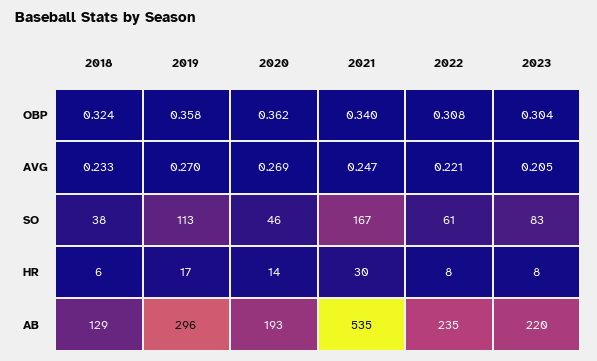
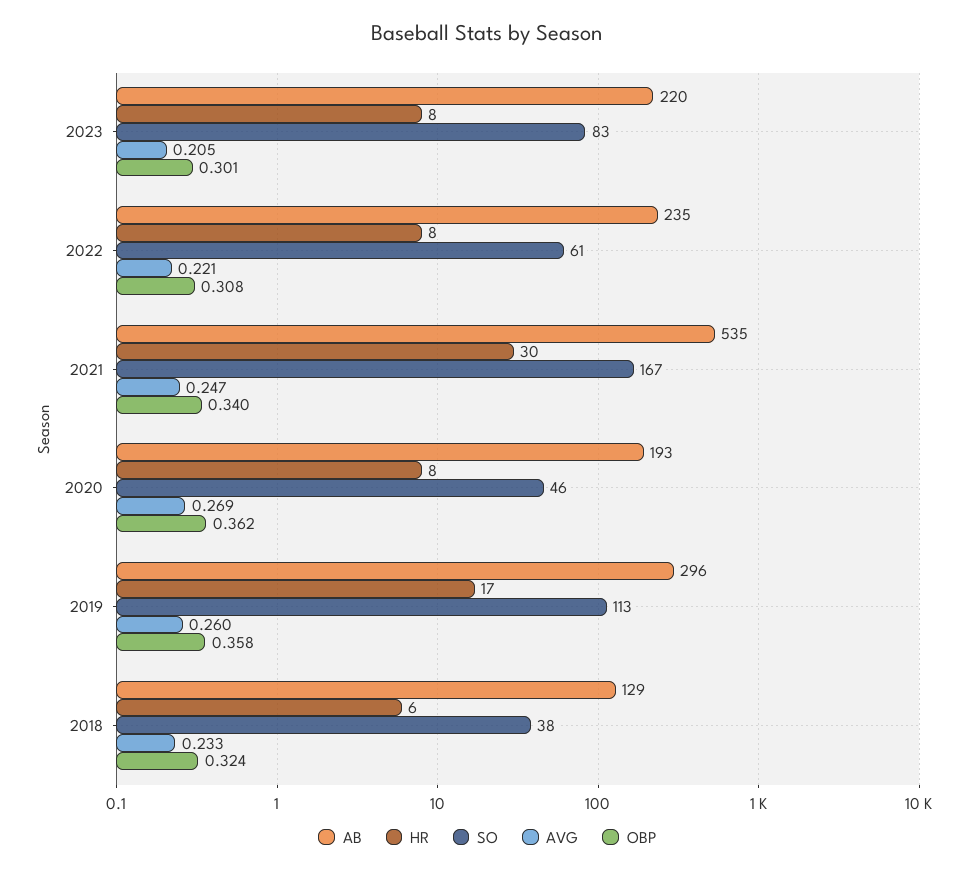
  {
    "OBP": {
      "2018": 0.324,
      "2019": 0.358,
      "2020": 0.362,
      "2021": 0.34,
      "2022": 0.308,
-     "2023": 0.304
+     "2023": 0.301
    },
    "AVG": {
      "2018": 0.233,
-     "2019": 0.27,
+     "2019": 0.26,
      "2020": 0.269,
      "2021": 0.247,
      "2022": 0.221,
      "2023": 0.205
    },
    "SO": {
      "2018": 38,
      "2019": 113,
      "2020": 46,
      "2021": 167,
      "2022": 61,
      "2023": 83
    },
    "HR": {
      "2018": 6,
      "2019": 17,
-     "2020": 14,
+     "2020": 8,
      "2021": 30,
      "2022": 8,
      "2023": 8
    },
    "AB": {
      "2018": 129,
      "2019": 296,
      "2020": 193,
      "2021": 535,
      "2022": 235,
      "2023": 220
    }
  }

